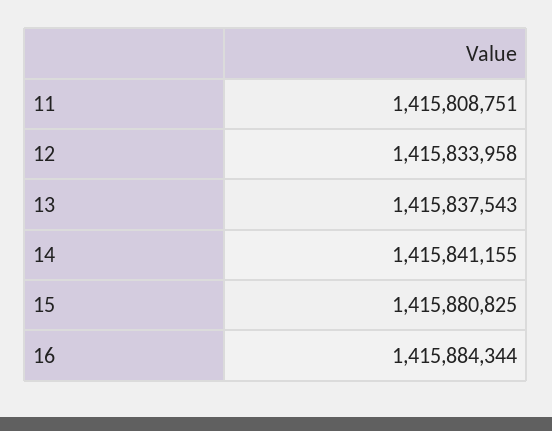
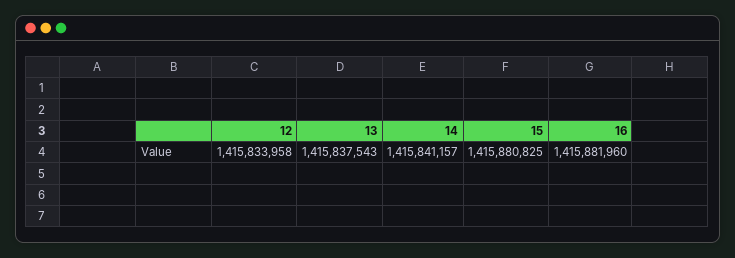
  {
-   "11": 1415808751,
    "12": 1415833958,
    "13": 1415837543,
-   "14": 1415841155,
+   "14": 1415841157,
    "15": 1415880825,
-   "16": 1415884344
+   "16": 1415881960
  }

